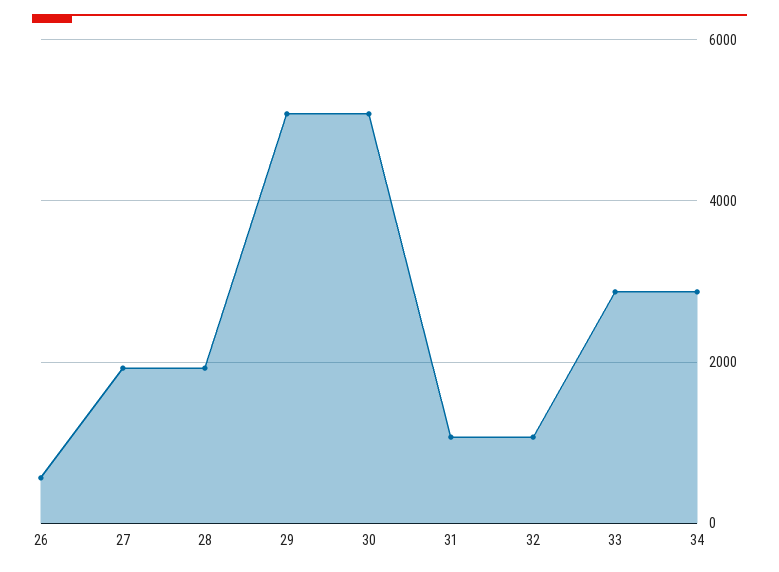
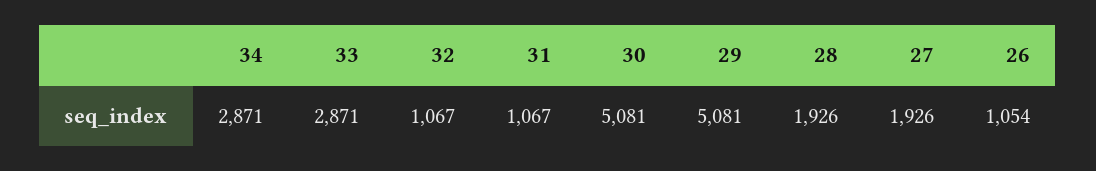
  {
-   "26": 600,
+   "26": 1054,
    "27": 1926,
    "28": 1926,
    "29": 5081,
    "30": 5081,
    "31": 1067,
    "32": 1067,
    "33": 2871,
    "34": 2871
  }

